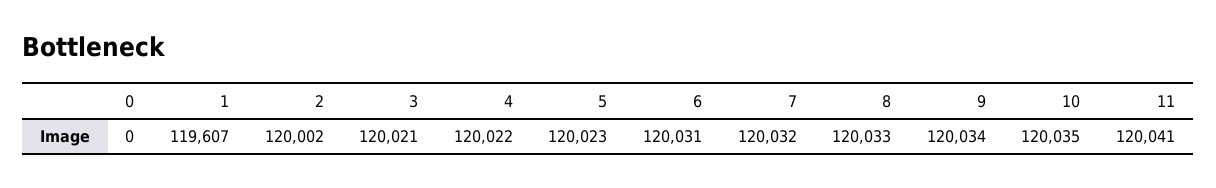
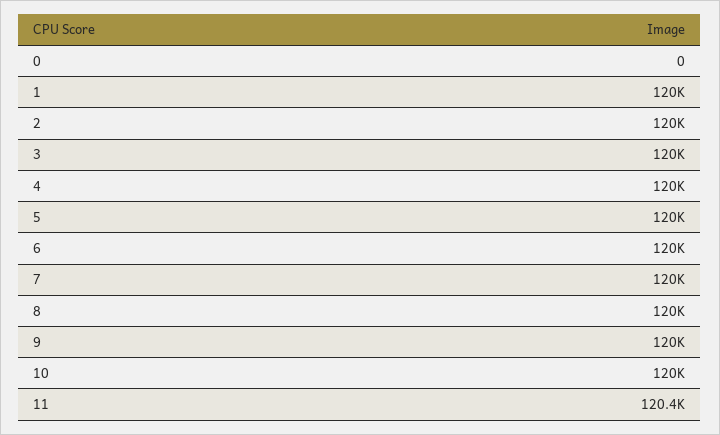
  {
    "0": 0,
-   "1": 119607,
+   "1": 120000,
    "2": 120002,
    "3": 120021,
    "4": 120022,
    "5": 120023,
    "6": 120031,
    "7": 120032,
    "8": 120033,
    "9": 120034,
    "10": 120035,
-   "11": 120041
+   "11": 120400
  }

